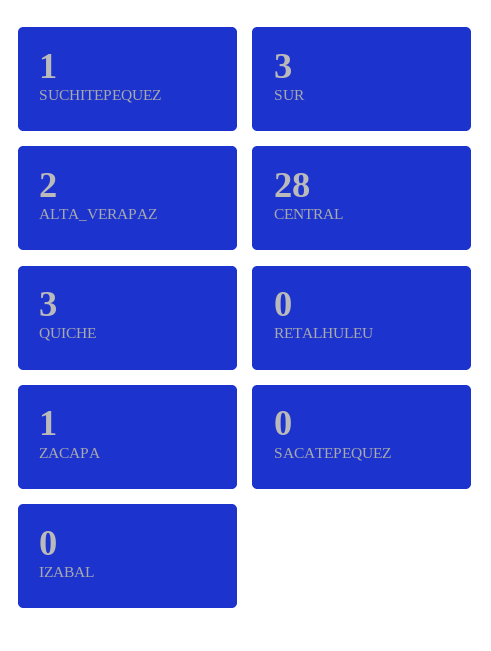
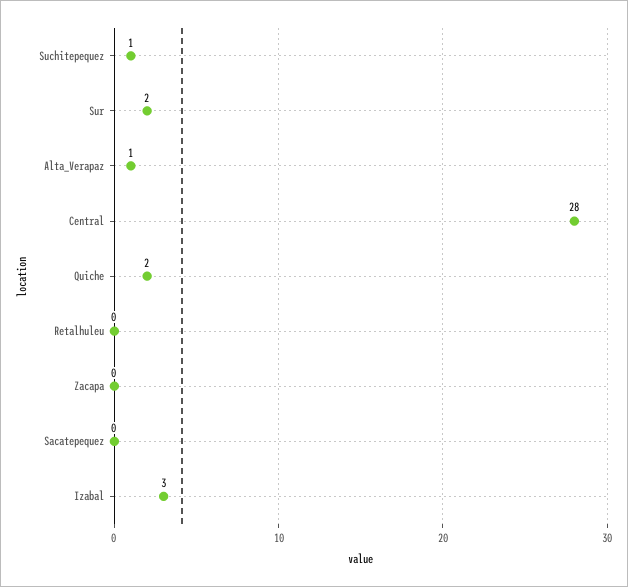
  {
    "SUCHITEPEQUEZ": 1,
-   "SUR": 3,
+   "SUR": 2,
-   "ALTA_VERAPAZ": 2,
+   "ALTA_VERAPAZ": 1,
    "CENTRAL": 28,
-   "QUICHE": 3,
+   "QUICHE": 2,
    "RETALHULEU": 0,
-   "ZACAPA": 1,
+   "ZACAPA": 0,
    "SACATEPEQUEZ": 0,
-   "IZABAL": 0
+   "IZABAL": 3
  }

